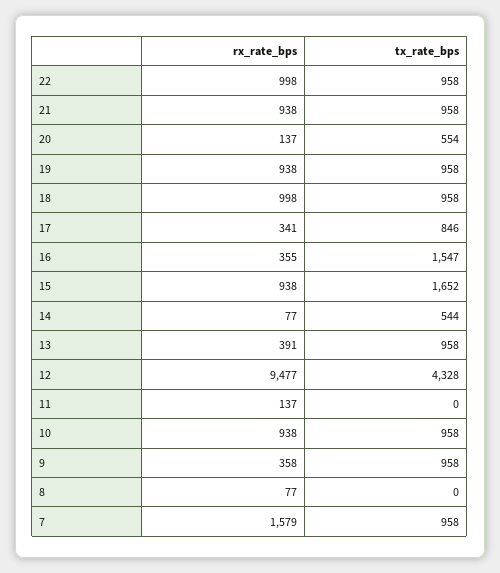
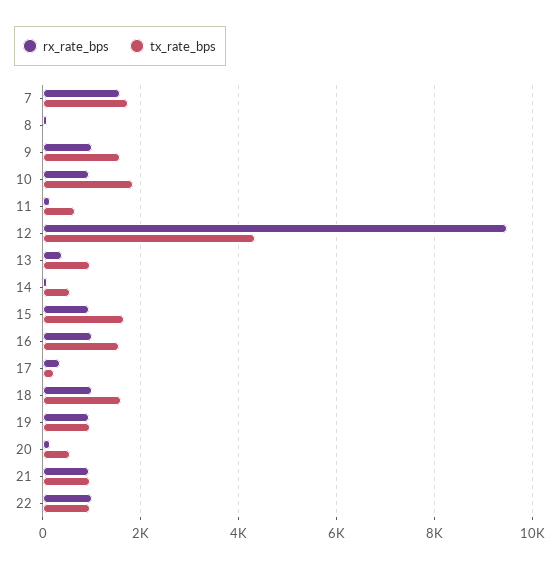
  {
    "rx_rate_bps": {
      "22": 998,
      "21": 938,
      "20": 137,
      "19": 938,
      "18": 998,
      "17": 341,
-     "16": 355,
+     "16": 1000,
      "15": 938,
      "14": 77,
      "13": 391,
      "12": 9477,
      "11": 137,
      "10": 938,
-     "9": 358,
+     "9": 1000,
      "8": 77,
      "7": 1579
    },
    "tx_rate_bps": {
      "22": 958,
      "21": 958,
      "20": 554,
      "19": 958,
-     "18": 958,
+     "18": 1600,
-     "17": 846,
+     "17": 200,
      "16": 1547,
      "15": 1652,
      "14": 544,
      "13": 958,
      "12": 4328,
-     "11": 0,
+     "11": 600,
-     "10": 958,
+     "10": 1800,
-     "9": 958,
+     "9": 1600,
      "8": 0,
-     "7": 958
+     "7": 1800
    }
  }

